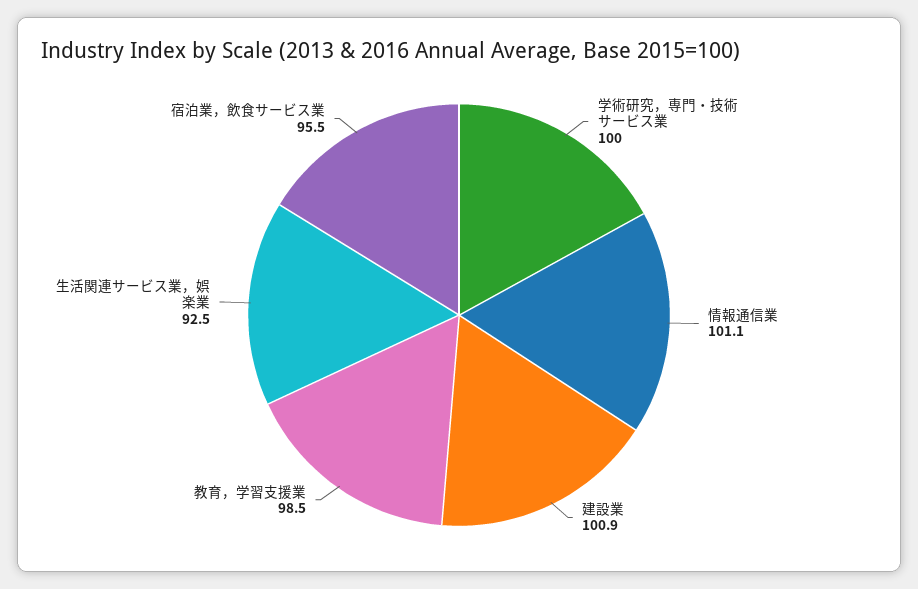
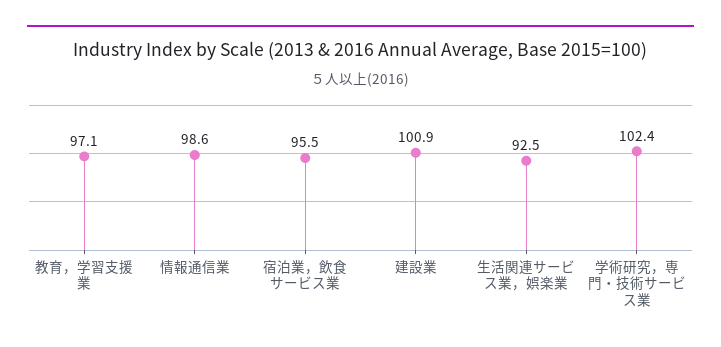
  {
-   "学術研究，専門・技術サービス業": 100,
+   "学術研究，専門・技術サービス業": 102.4,
-   "情報通信業": 101.1,
+   "情報通信業": 98.6,
    "建設業": 100.9,
-   "教育，学習支援業": 98.5,
+   "教育，学習支援業": 97.1,
    "生活関連サービス業，娯楽業": 92.5,
    "宿泊業，飲食サービス業": 95.5
  }

